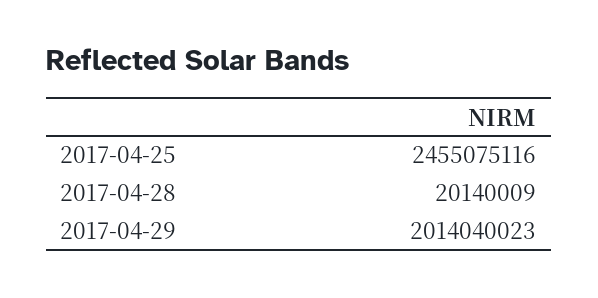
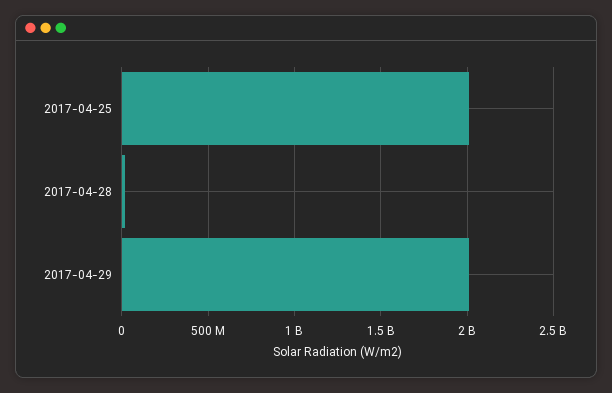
  {
-   "2017-04-25": 2455075116,
+   "2017-04-25": 2000000000,
    "2017-04-28": 20140009,
    "2017-04-29": 2014040023
  }

